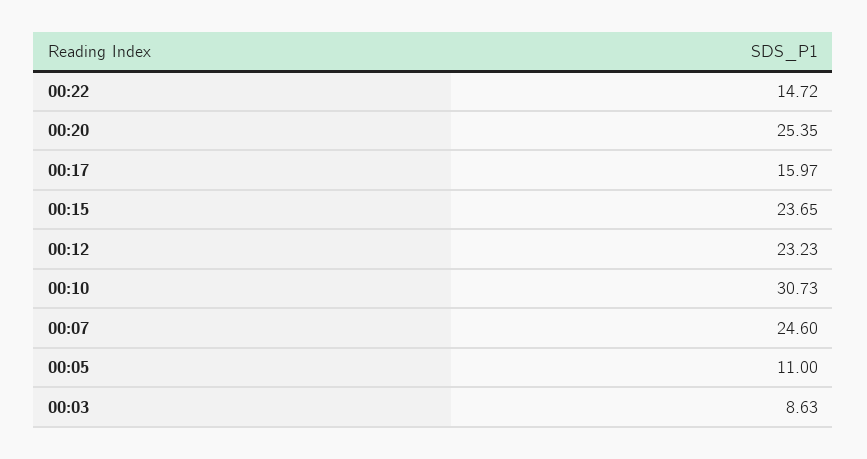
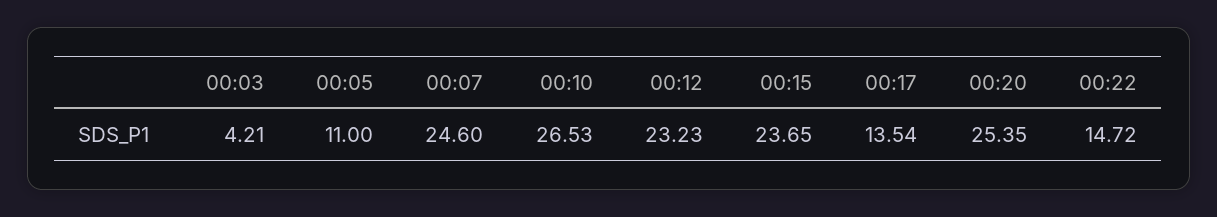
  {
    "00:22": 14.72,
    "00:20": 25.35,
-   "00:17": 15.97,
+   "00:17": 13.54,
    "00:15": 23.65,
    "00:12": 23.23,
-   "00:10": 30.73,
+   "00:10": 26.53,
    "00:07": 24.6,
    "00:05": 11,
-   "00:03": 8.63
+   "00:03": 4.21
  }

